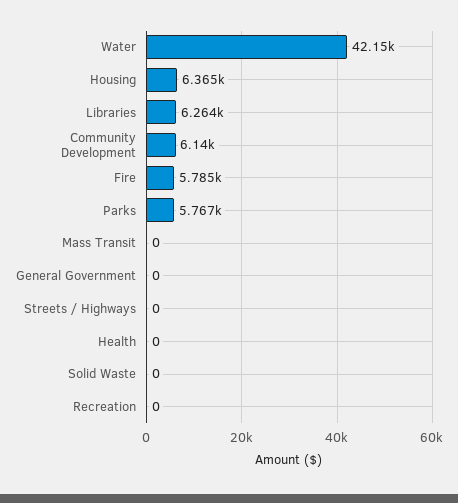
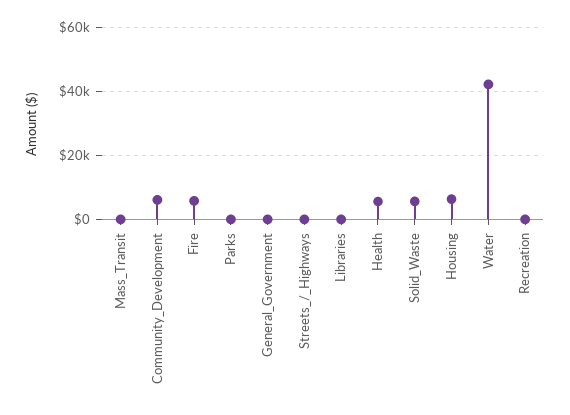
  {
    "Water": 42150,
    "Housing": 6365,
-   "Libraries": 6264,
+   "Libraries": 0,
    "Community Development": 6140,
    "Fire": 5785,
-   "Parks": 5767,
+   "Parks": 0,
    "Mass Transit": 0,
    "General Government": 0,
    "Streets / Highways": 0,
-   "Health": 0,
+   "Health": 6000,
-   "Solid Waste": 0,
+   "Solid Waste": 6000,
    "Recreation": 0
  }

